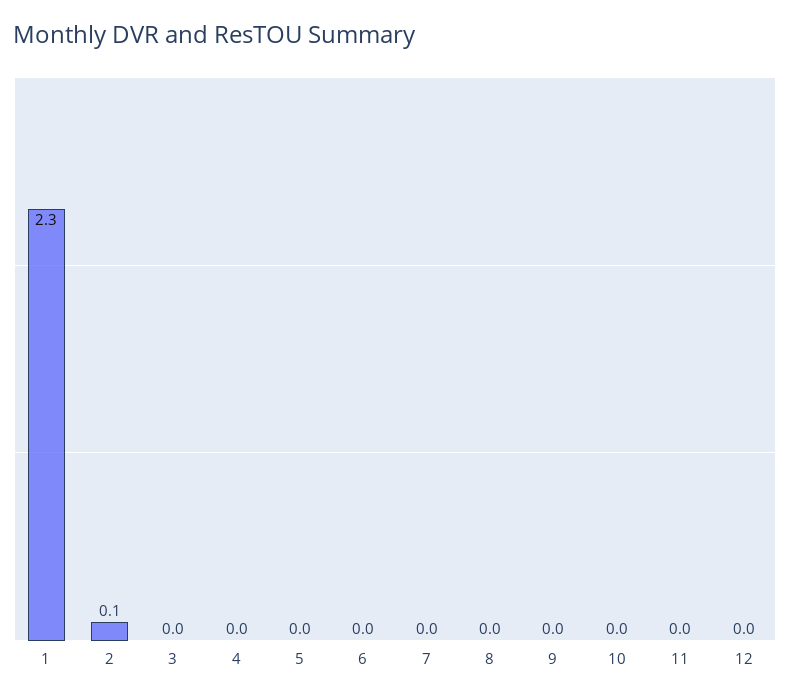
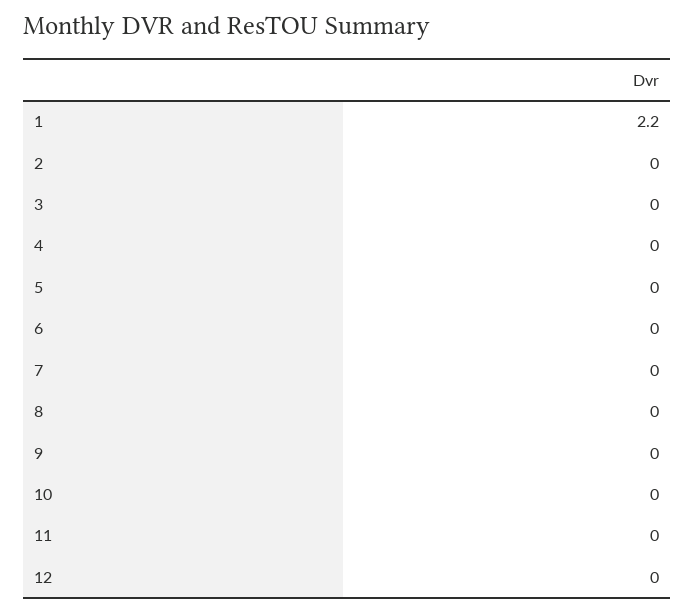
  {
-   "1": 2.3,
+   "1": 2.2,
-   "2": 0.1,
+   "2": 0,
    "3": 0,
    "4": 0,
    "5": 0,
    "6": 0,
    "7": 0,
    "8": 0,
    "9": 0,
    "10": 0,
    "11": 0,
    "12": 0
  }

